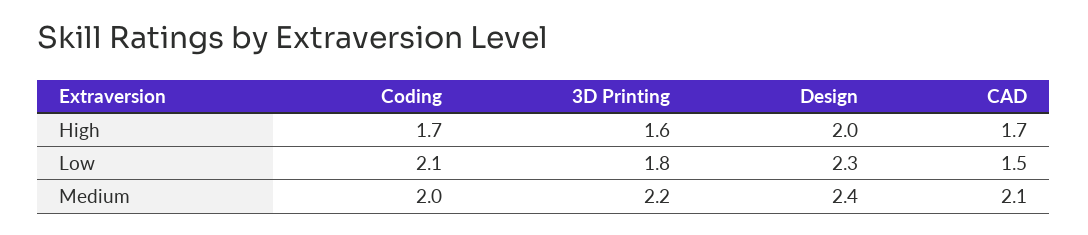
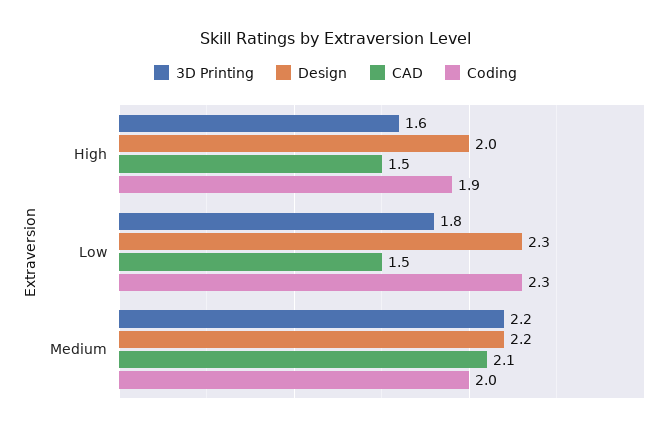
  {
    "Coding": {
-     "High": 1.7,
+     "High": 1.9,
-     "Low": 2.1,
+     "Low": 2.3,
      "Medium": 2
    },
    "3D Printing": {
      "High": 1.6,
      "Low": 1.8,
      "Medium": 2.2
    },
    "Design": {
      "High": 2,
      "Low": 2.3,
-     "Medium": 2.4
+     "Medium": 2.2
    },
    "CAD": {
-     "High": 1.7,
+     "High": 1.5,
      "Low": 1.5,
      "Medium": 2.1
    }
  }

